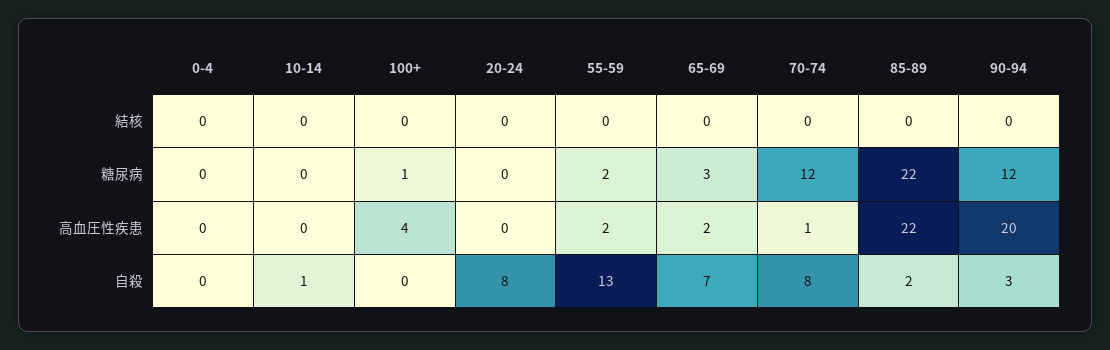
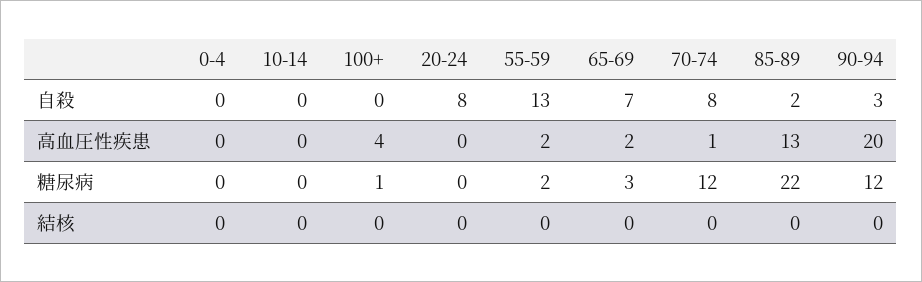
  {
    "0-4": {
      "結核": 0,
      "糖尿病": 0,
      "高血圧性疾患": 0,
      "自殺": 0
    },
    "10-14": {
      "結核": 0,
      "糖尿病": 0,
      "高血圧性疾患": 0,
-     "自殺": 1
+     "自殺": 0
    },
    "100+": {
      "結核": 0,
      "糖尿病": 1,
      "高血圧性疾患": 4,
      "自殺": 0
    },
    "20-24": {
      "結核": 0,
      "糖尿病": 0,
      "高血圧性疾患": 0,
      "自殺": 8
    },
    "55-59": {
      "結核": 0,
      "糖尿病": 2,
      "高血圧性疾患": 2,
      "自殺": 13
    },
    "65-69": {
      "結核": 0,
      "糖尿病": 3,
      "高血圧性疾患": 2,
      "自殺": 7
    },
    "70-74": {
      "結核": 0,
      "糖尿病": 12,
      "高血圧性疾患": 1,
      "自殺": 8
    },
    "85-89": {
      "結核": 0,
      "糖尿病": 22,
-     "高血圧性疾患": 22,
+     "高血圧性疾患": 13,
      "自殺": 2
    },
    "90-94": {
      "結核": 0,
      "糖尿病": 12,
      "高血圧性疾患": 20,
      "自殺": 3
    }
  }

